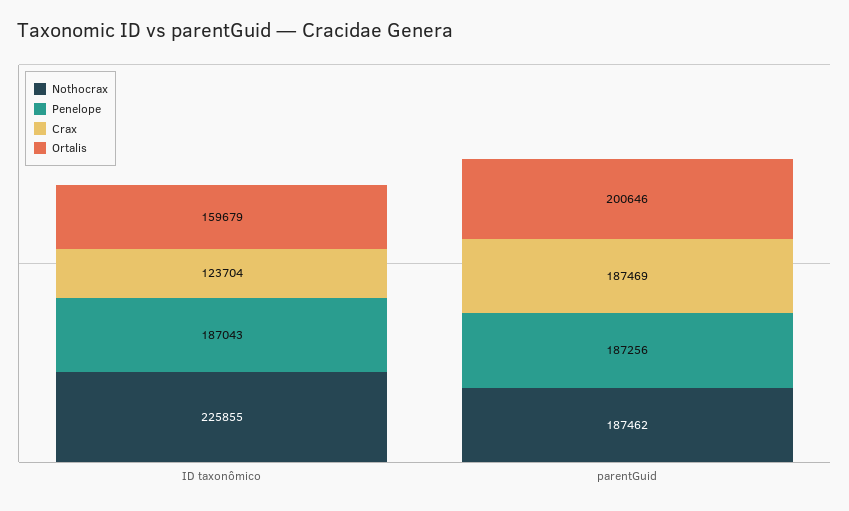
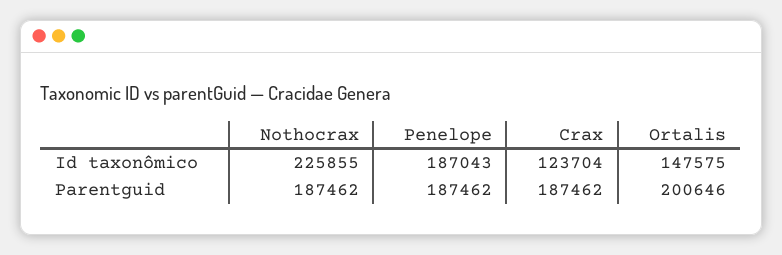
  {
    "Nothocrax": {
      "ID taxonômico": 225855,
      "parentGuid": 187462
    },
    "Penelope": {
      "ID taxonômico": 187043,
-     "parentGuid": 187256
+     "parentGuid": 187462
    },
    "Crax": {
      "ID taxonômico": 123704,
-     "parentGuid": 187469
+     "parentGuid": 187462
    },
    "Ortalis": {
-     "ID taxonômico": 159679,
+     "ID taxonômico": 147575,
      "parentGuid": 200646
    }
  }

